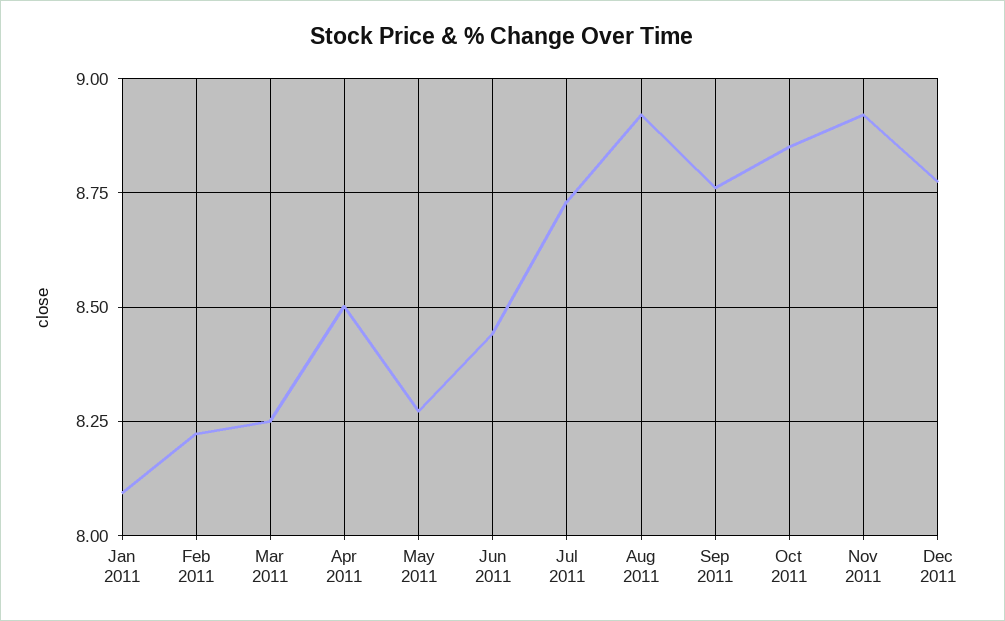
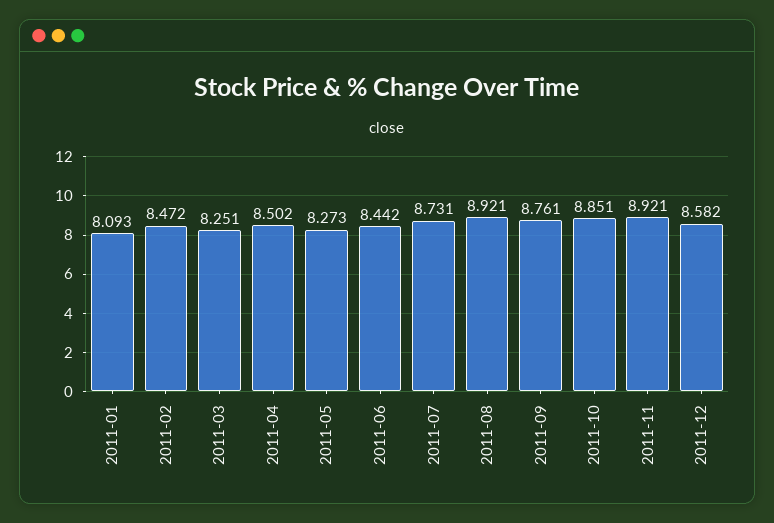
  {
    "Jan 2011": 8.093,
-   "Feb 2011": 8.225,
+   "Feb 2011": 8.472,
    "Mar 2011": 8.251,
    "Apr 2011": 8.502,
    "May 2011": 8.273,
    "Jun 2011": 8.442,
    "Jul 2011": 8.731,
    "Aug 2011": 8.921,
    "Sep 2011": 8.761,
    "Oct 2011": 8.851,
    "Nov 2011": 8.921,
-   "Dec 2011": 8.775
+   "Dec 2011": 8.582
  }

